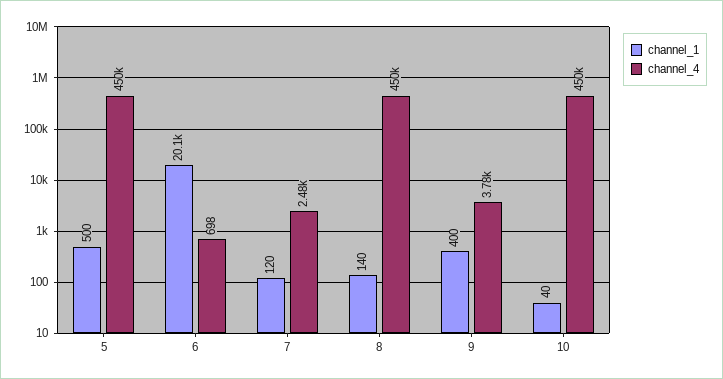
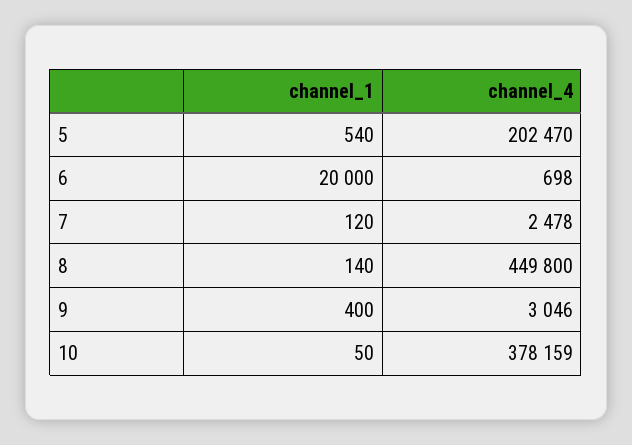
  {
    "channel_1": {
-     "5": 500,
+     "5": 540,
-     "6": 20100,
+     "6": 20000,
      "7": 120,
      "8": 140,
      "9": 400,
-     "10": 40
+     "10": 50
    },
    "channel_4": {
-     "5": 450000,
+     "5": 202470,
      "6": 698,
      "7": 2478,
      "8": 449800,
-     "9": 3780,
+     "9": 3046,
-     "10": 450000
+     "10": 378159
    }
  }

